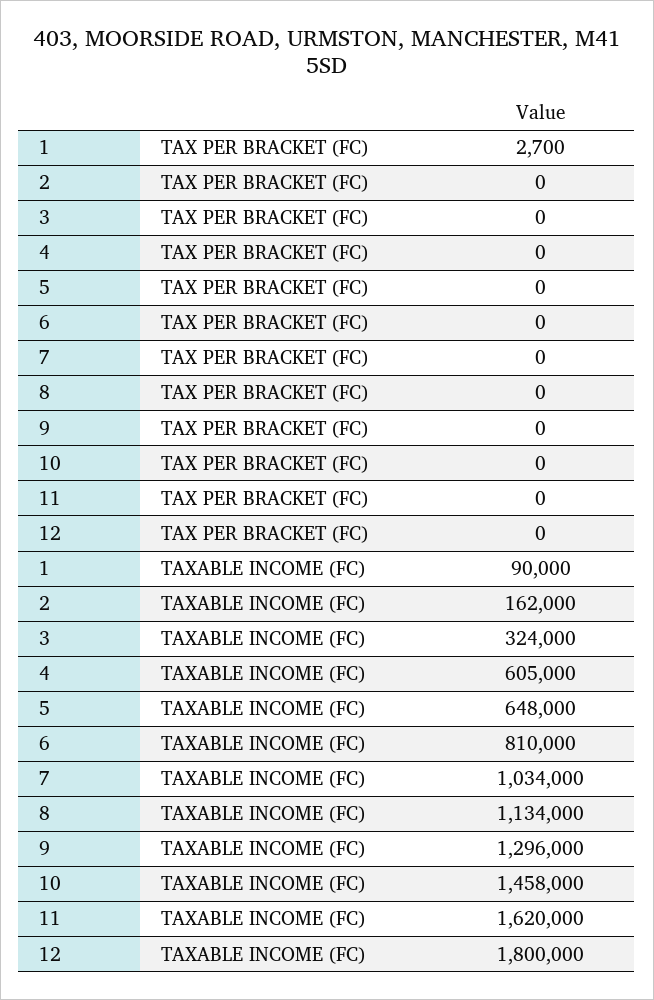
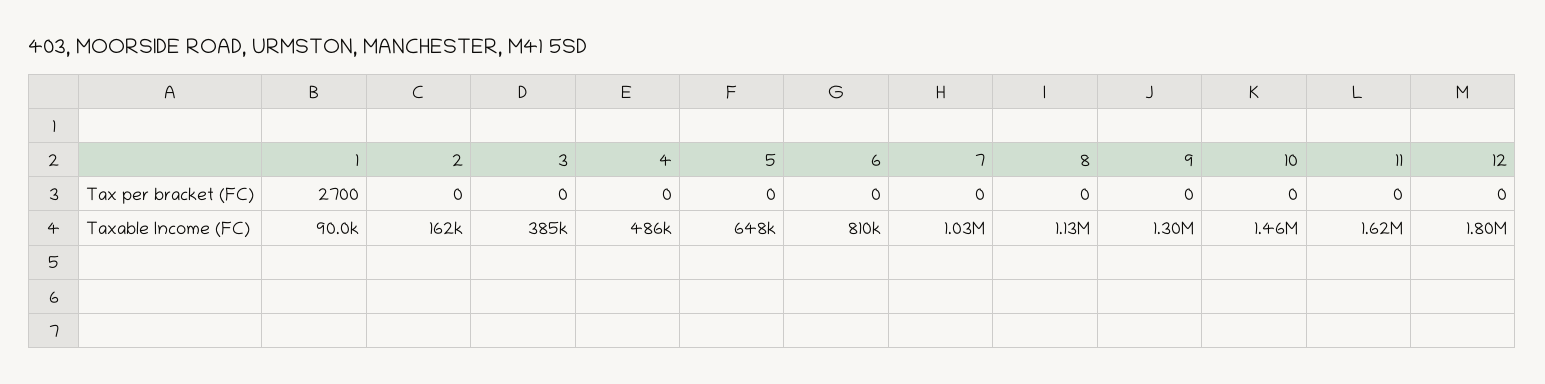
  {
    "1": {
      "TAX PER BRACKET (FC)": 2700,
      "TAXABLE INCOME (FC)": 90000
    },
    "2": {
      "TAX PER BRACKET (FC)": 0,
      "TAXABLE INCOME (FC)": 162000
    },
    "3": {
      "TAX PER BRACKET (FC)": 0,
-     "TAXABLE INCOME (FC)": 324000
+     "TAXABLE INCOME (FC)": 385000
    },
    "4": {
      "TAX PER BRACKET (FC)": 0,
-     "TAXABLE INCOME (FC)": 605000
+     "TAXABLE INCOME (FC)": 486000
    },
    "5": {
      "TAX PER BRACKET (FC)": 0,
      "TAXABLE INCOME (FC)": 648000
    },
    "6": {
      "TAX PER BRACKET (FC)": 0,
      "TAXABLE INCOME (FC)": 810000
    },
    "7": {
      "TAX PER BRACKET (FC)": 0,
      "TAXABLE INCOME (FC)": 1034000
    },
    "8": {
      "TAX PER BRACKET (FC)": 0,
      "TAXABLE INCOME (FC)": 1134000
    },
    "9": {
      "TAX PER BRACKET (FC)": 0,
      "TAXABLE INCOME (FC)": 1296000
    },
    "10": {
      "TAX PER BRACKET (FC)": 0,
      "TAXABLE INCOME (FC)": 1458000
    },
    "11": {
      "TAX PER BRACKET (FC)": 0,
      "TAXABLE INCOME (FC)": 1620000
    },
    "12": {
      "TAX PER BRACKET (FC)": 0,
      "TAXABLE INCOME (FC)": 1800000
    }
  }

